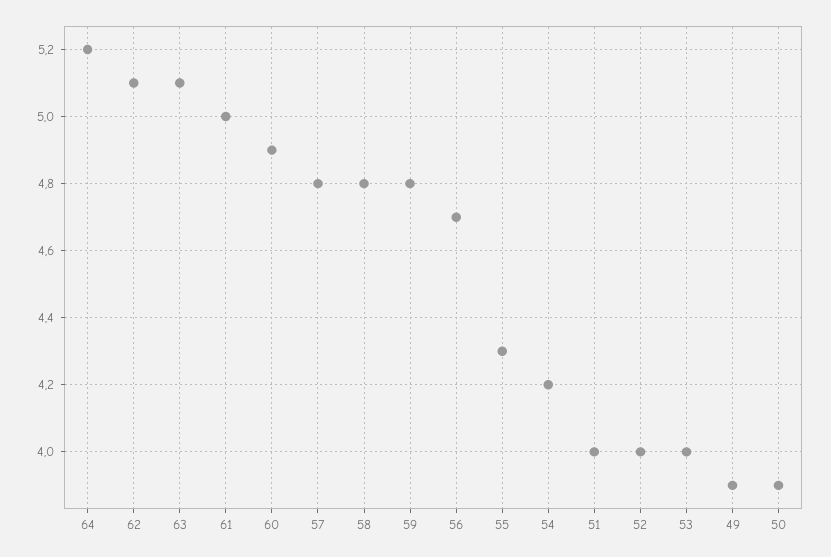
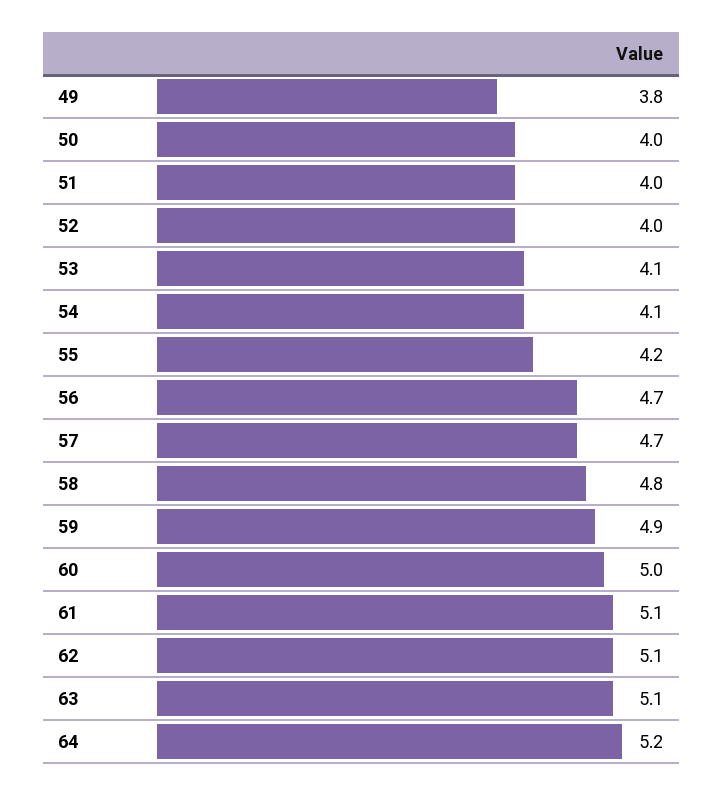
  {
    "64": 5.2,
    "62": 5.1,
    "63": 5.1,
-   "61": 5,
+   "61": 5.1,
-   "60": 4.9,
+   "60": 5,
-   "57": 4.8,
+   "57": 4.7,
    "58": 4.8,
-   "59": 4.8,
+   "59": 4.9,
    "56": 4.7,
-   "55": 4.3,
+   "55": 4.2,
-   "54": 4.2,
+   "54": 4.1,
    "51": 4,
    "52": 4,
-   "53": 4,
+   "53": 4.1,
-   "49": 3.9,
+   "49": 3.8,
-   "50": 3.9
+   "50": 4
  }

